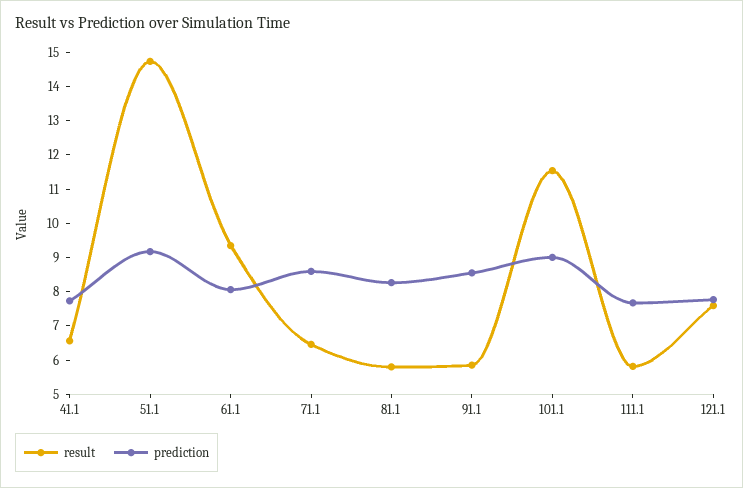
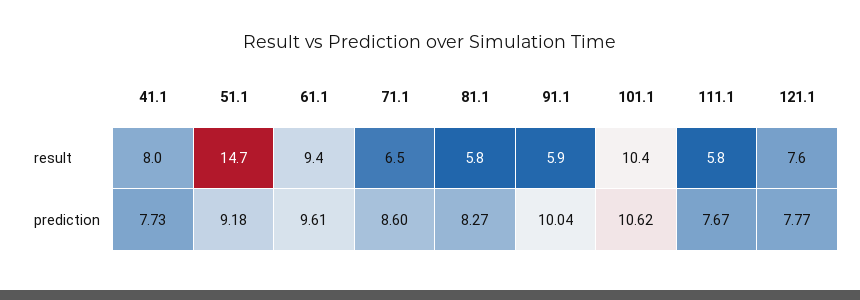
  {
    "result": {
-     "41.1": 6.5,
+     "41.1": 8,
      "51.1": 14.7,
      "61.1": 9.4,
      "71.1": 6.5,
      "81.1": 5.8,
      "91.1": 5.9,
-     "101.1": 11.5,
+     "101.1": 10.4,
      "111.1": 5.8,
      "121.1": 7.6
    },
    "prediction": {
      "41.1": 7.73,
      "51.1": 9.18,
-     "61.1": 8,
+     "61.1": 9.61,
      "71.1": 8.6,
      "81.1": 8.27,
-     "91.1": 8.5,
+     "91.1": 10.04,
-     "101.1": 9,
+     "101.1": 10.62,
      "111.1": 7.67,
      "121.1": 7.77
    }
  }

